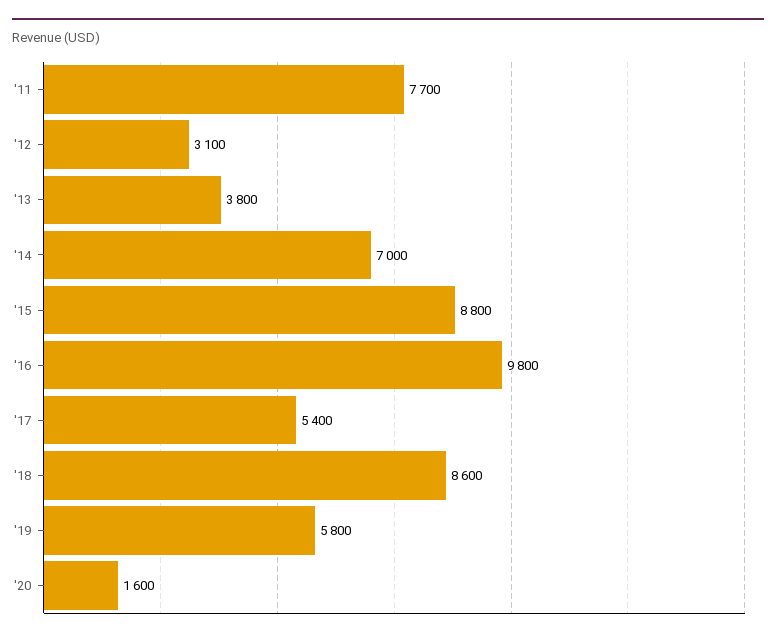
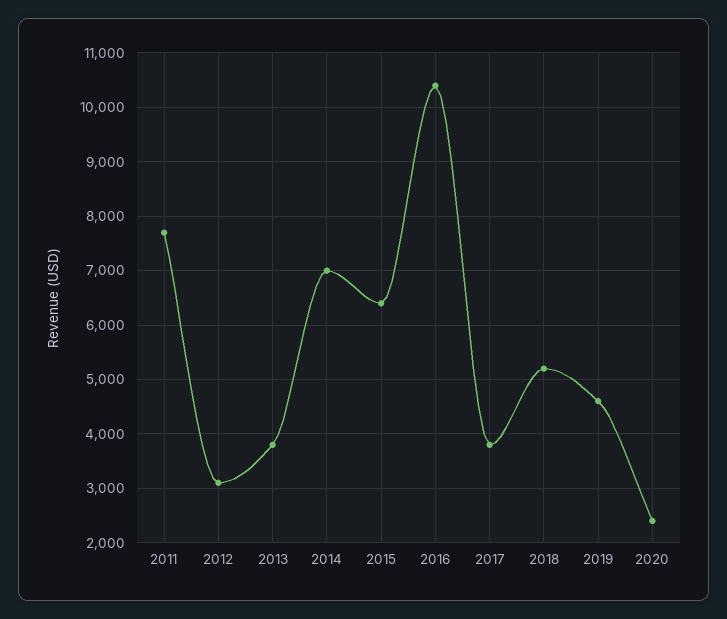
  {
    "'11": 7700,
    "'12": 3100,
    "'13": 3800,
    "'14": 7000,
-   "'15": 8800,
+   "'15": 6400,
-   "'16": 9800,
+   "'16": 10400,
-   "'17": 5400,
+   "'17": 3800,
-   "'18": 8600,
+   "'18": 5200,
-   "'19": 5800,
+   "'19": 4600,
-   "'20": 1600
+   "'20": 2400
  }

